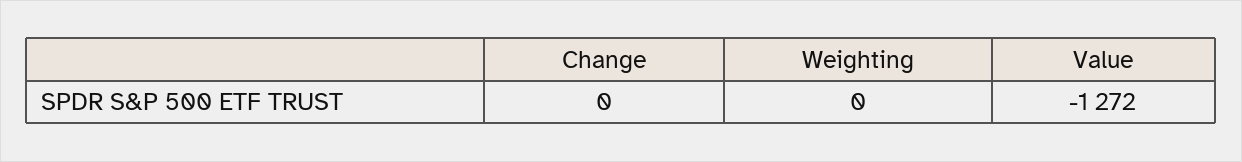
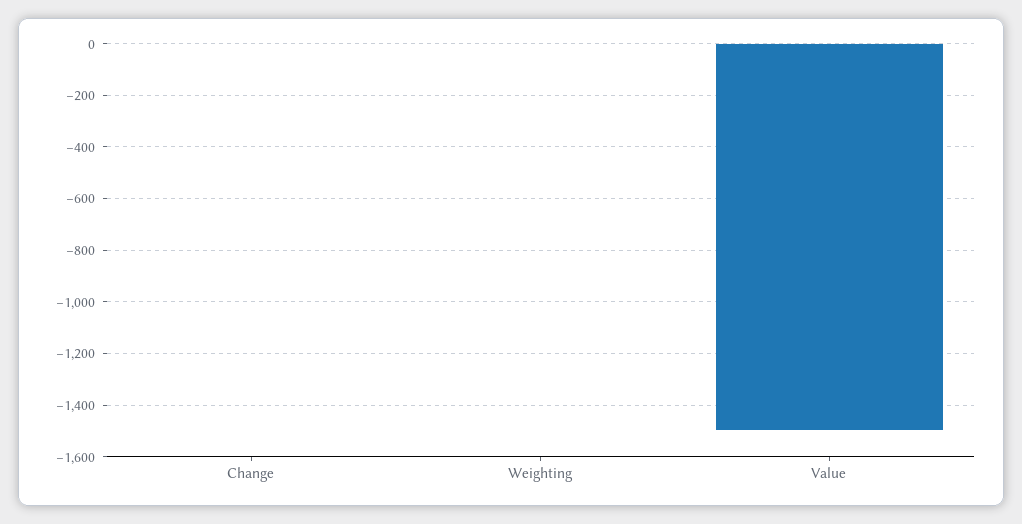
  {
    "Change": 0,
    "Weighting": 0,
-   "Value": -1272
+   "Value": -1500
  }

